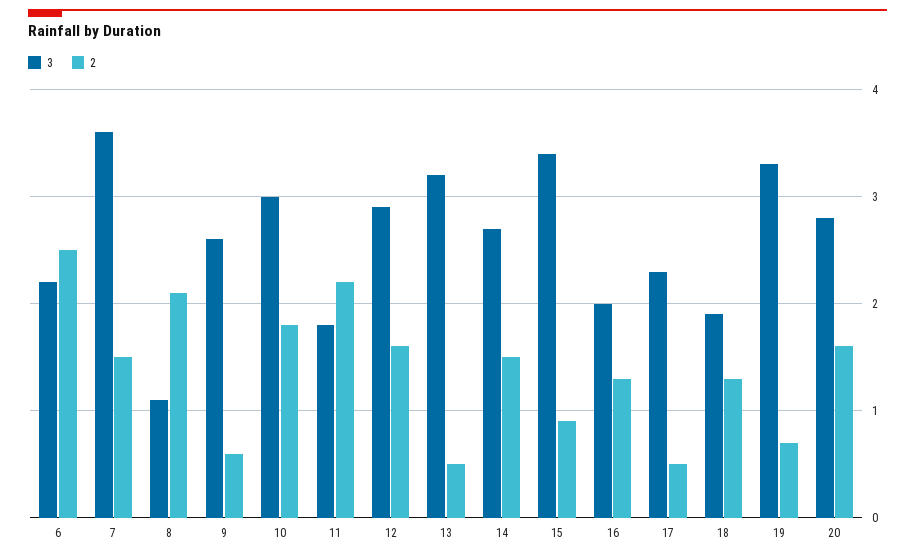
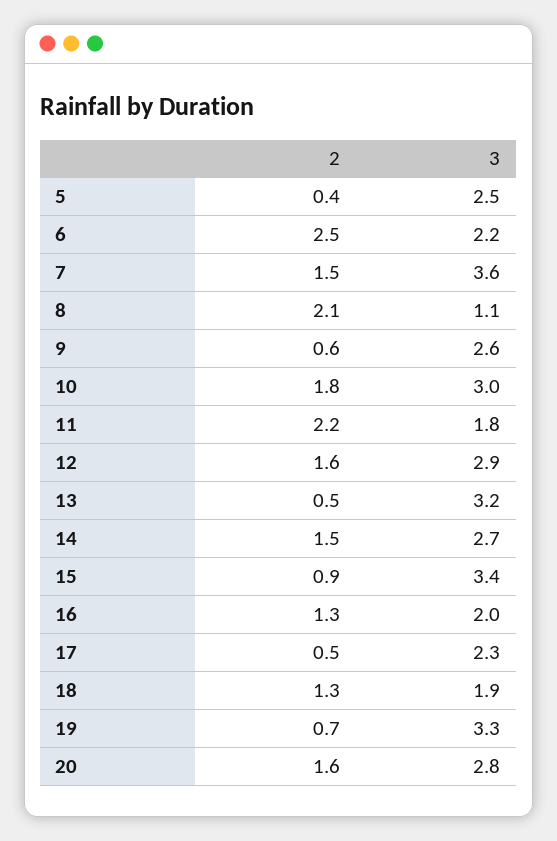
  {
    "3": {
      "6": 2.2,
      "7": 3.6,
      "8": 1.1,
      "9": 2.6,
      "10": 3,
      "11": 1.8,
      "12": 2.9,
      "13": 3.2,
      "14": 2.7,
      "15": 3.4,
      "16": 2,
      "17": 2.3,
      "18": 1.9,
      "19": 3.3,
-     "20": 2.8
+     "20": 2.8,
+     "5": 2.5
    },
    "2": {
      "6": 2.5,
      "7": 1.5,
      "8": 2.1,
      "9": 0.6,
      "10": 1.8,
      "11": 2.2,
      "12": 1.6,
      "13": 0.5,
      "14": 1.5,
      "15": 0.9,
      "16": 1.3,
      "17": 0.5,
      "18": 1.3,
      "19": 0.7,
-     "20": 1.6
+     "20": 1.6,
+     "5": 0.4
    }
  }

